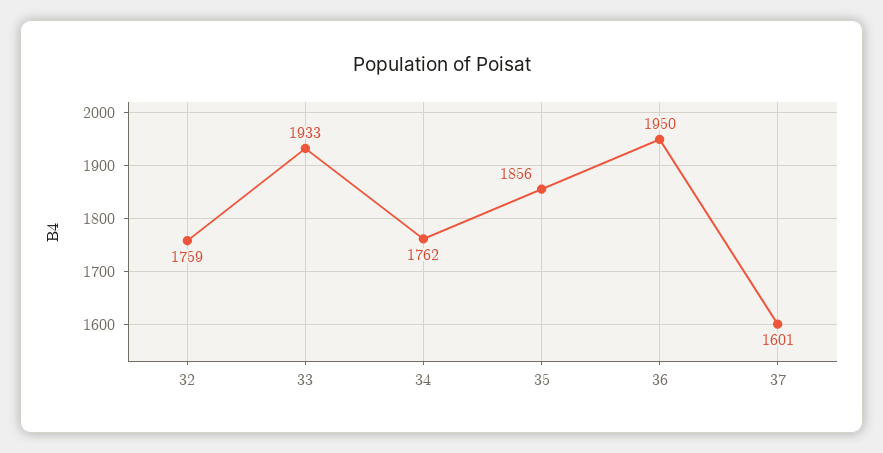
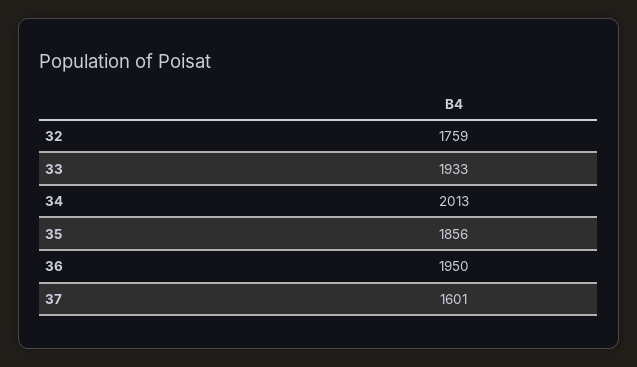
  {
    "32": 1759,
    "33": 1933,
-   "34": 1762,
+   "34": 2013,
    "35": 1856,
    "36": 1950,
    "37": 1601
  }

